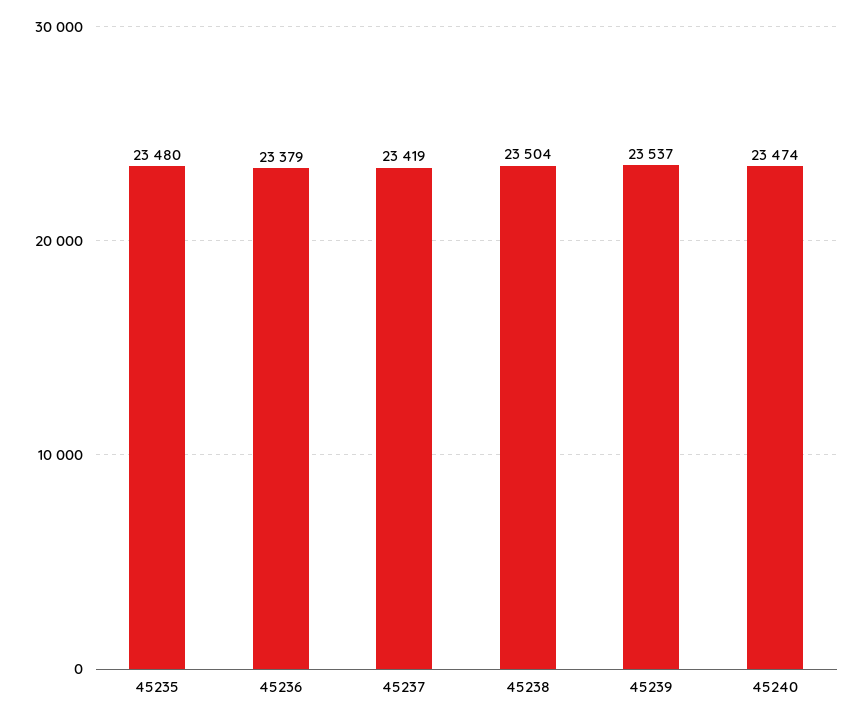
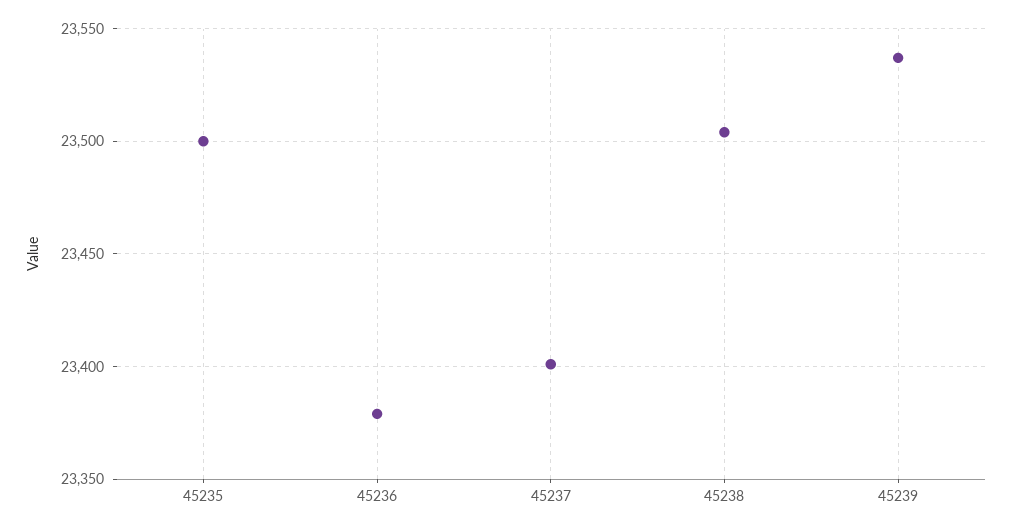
  {
-   "45235": 23480,
+   "45235": 23500,
    "45236": 23379,
-   "45237": 23419,
+   "45237": 23400,
    "45238": 23504,
-   "45239": 23537,
+   "45239": 23537
-   "45240": 23474
  }

